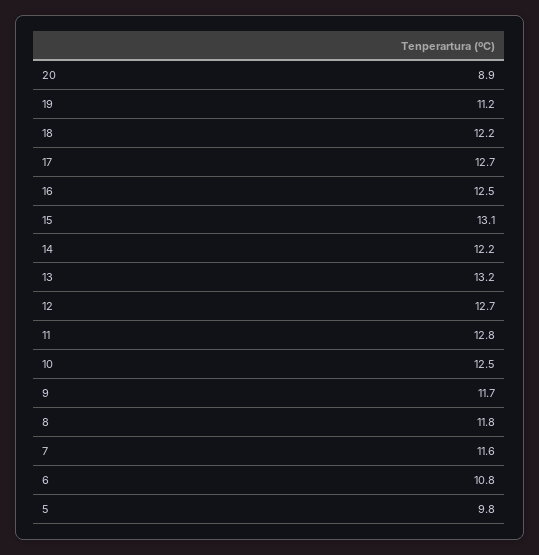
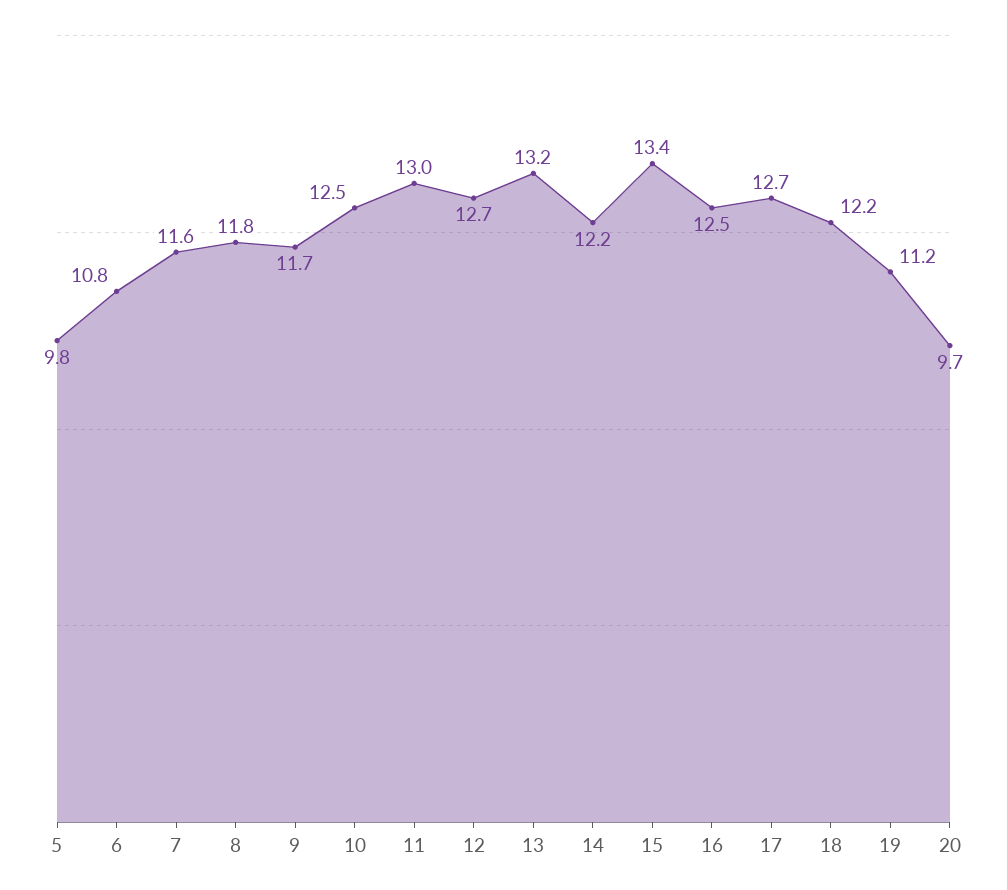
  {
-   "20": 8.9,
+   "20": 9.7,
    "19": 11.2,
    "18": 12.2,
    "17": 12.7,
    "16": 12.5,
-   "15": 13.1,
+   "15": 13.4,
    "14": 12.2,
    "13": 13.2,
    "12": 12.7,
-   "11": 12.8,
+   "11": 13,
    "10": 12.5,
    "9": 11.7,
    "8": 11.8,
    "7": 11.6,
    "6": 10.8,
    "5": 9.8
  }

